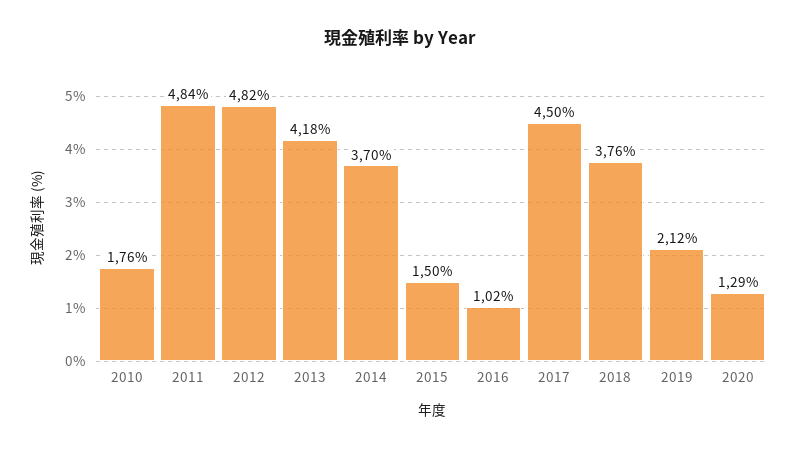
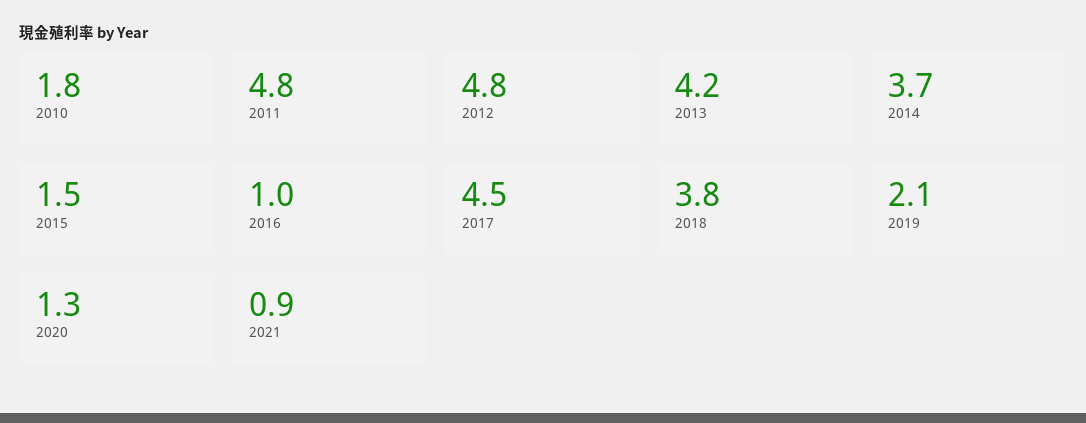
  {
    "2010": 1.76,
    "2011": 4.84,
    "2012": 4.82,
    "2013": 4.18,
    "2014": 3.7,
    "2015": 1.5,
    "2016": 1.02,
    "2017": 4.5,
    "2018": 3.76,
    "2019": 2.12,
-   "2020": 1.29
+   "2020": 1.29,
+   "2021": 0.9
  }

